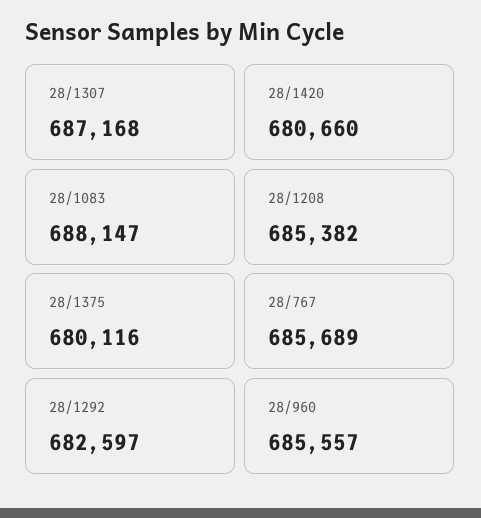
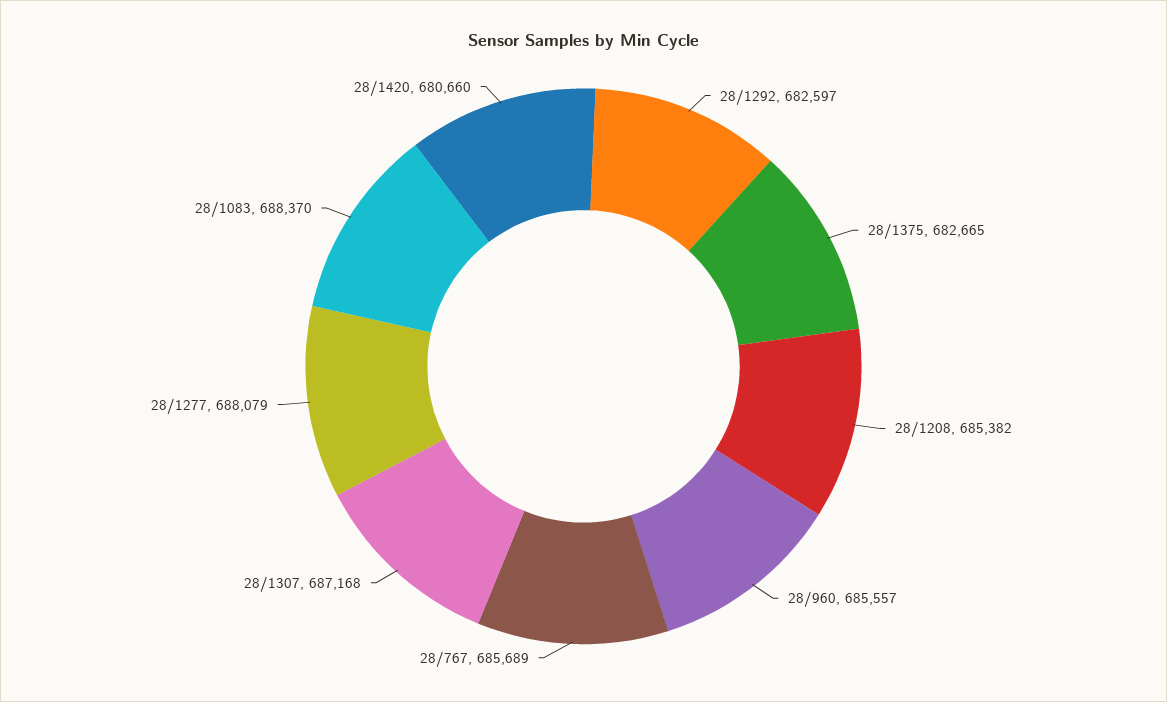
  {
    "28/1307": 687168,
    "28/1420": 680660,
-   "28/1083": 688147,
+   "28/1083": 688370,
    "28/1208": 685382,
-   "28/1375": 680116,
+   "28/1375": 682665,
    "28/767": 685689,
    "28/1292": 682597,
-   "28/960": 685557
+   "28/960": 685557,
+   "28/1277": 688079
  }

